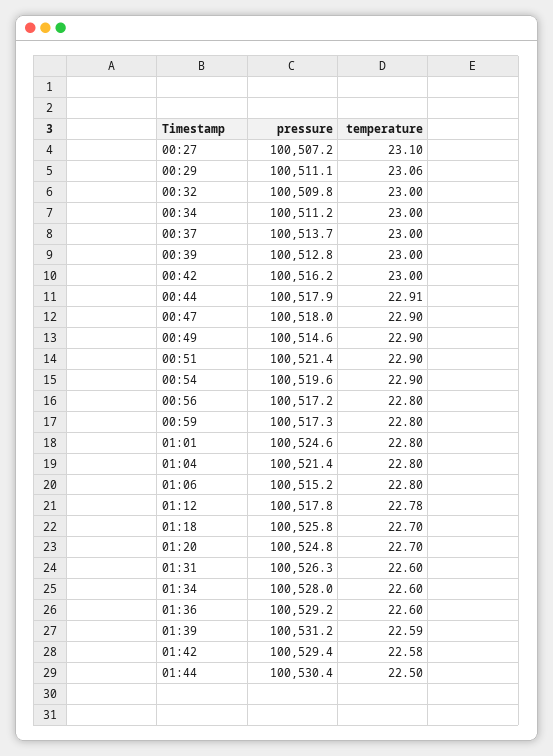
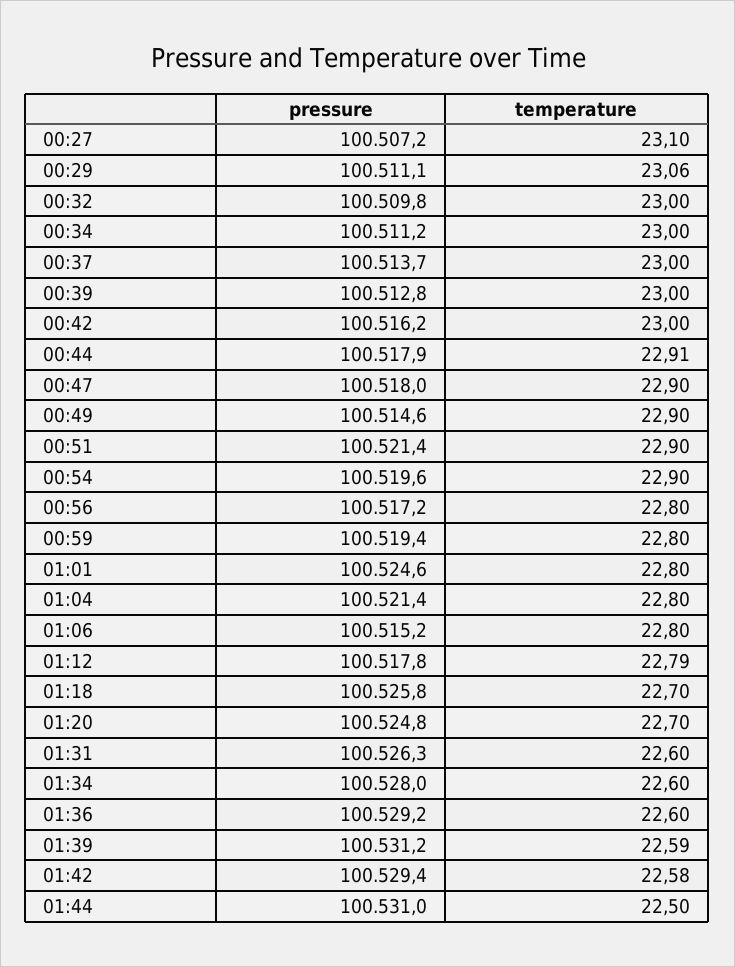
  {
    "pressure": {
      "00:27": 100507.2,
      "00:29": 100511.1,
      "00:32": 100509.8,
      "00:34": 100511.2,
      "00:37": 100513.7,
      "00:39": 100512.8,
      "00:42": 100516.2,
      "00:44": 100517.9,
      "00:47": 100518,
      "00:49": 100514.6,
      "00:51": 100521.4,
      "00:54": 100519.6,
      "00:56": 100517.2,
-     "00:59": 100517.3,
+     "00:59": 100519.4,
      "01:01": 100524.6,
      "01:04": 100521.4,
      "01:06": 100515.2,
      "01:12": 100517.8,
      "01:18": 100525.8,
      "01:20": 100524.8,
      "01:31": 100526.3,
      "01:34": 100528,
      "01:36": 100529.2,
      "01:39": 100531.2,
      "01:42": 100529.4,
-     "01:44": 100530.4
+     "01:44": 100531
    },
    "temperature": {
      "00:27": 23.1,
      "00:29": 23.06,
      "00:32": 23,
      "00:34": 23,
      "00:37": 23,
      "00:39": 23,
      "00:42": 23,
      "00:44": 22.91,
      "00:47": 22.9,
      "00:49": 22.9,
      "00:51": 22.9,
      "00:54": 22.9,
      "00:56": 22.8,
      "00:59": 22.8,
      "01:01": 22.8,
      "01:04": 22.8,
      "01:06": 22.8,
-     "01:12": 22.78,
+     "01:12": 22.79,
      "01:18": 22.7,
      "01:20": 22.7,
      "01:31": 22.6,
      "01:34": 22.6,
      "01:36": 22.6,
      "01:39": 22.59,
      "01:42": 22.58,
      "01:44": 22.5
    }
  }

